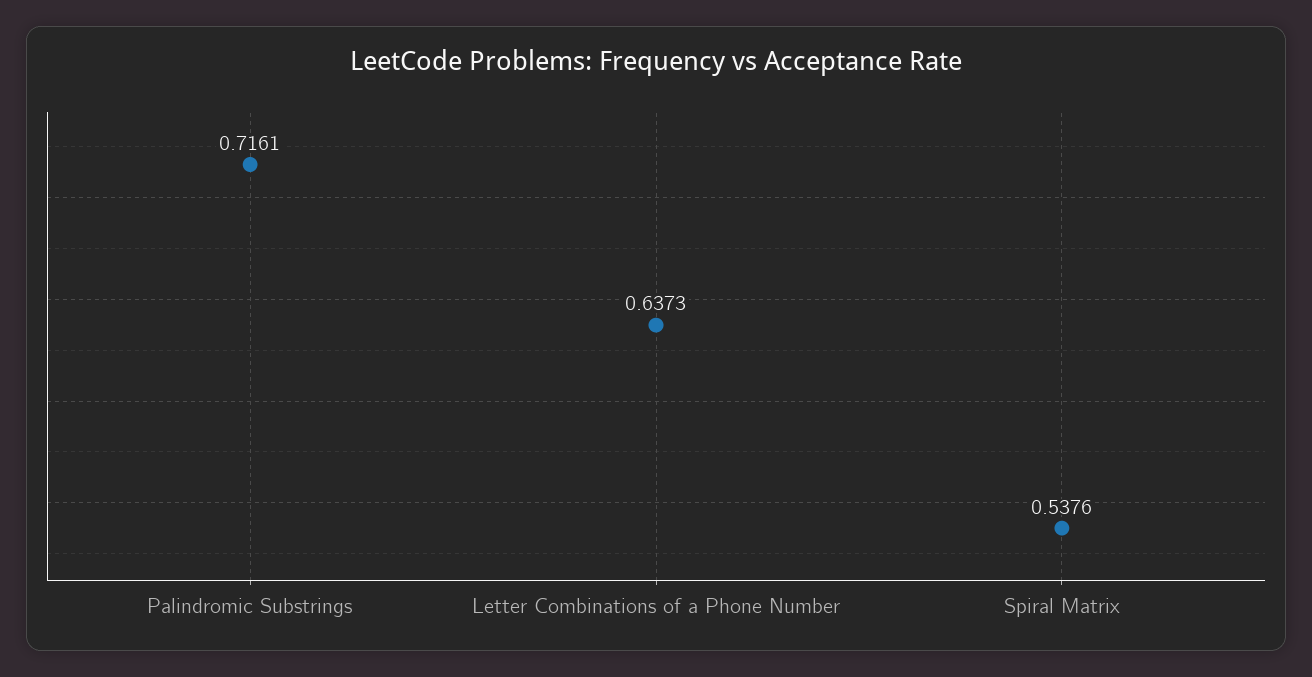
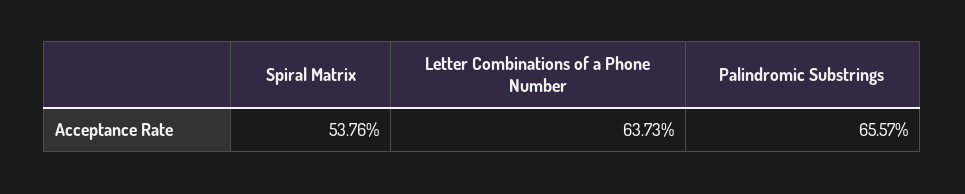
  {
-   "Palindromic Substrings": 0.7161,
+   "Palindromic Substrings": 0.6557,
    "Letter Combinations of a Phone Number": 0.6373,
    "Spiral Matrix": 0.5376
  }

